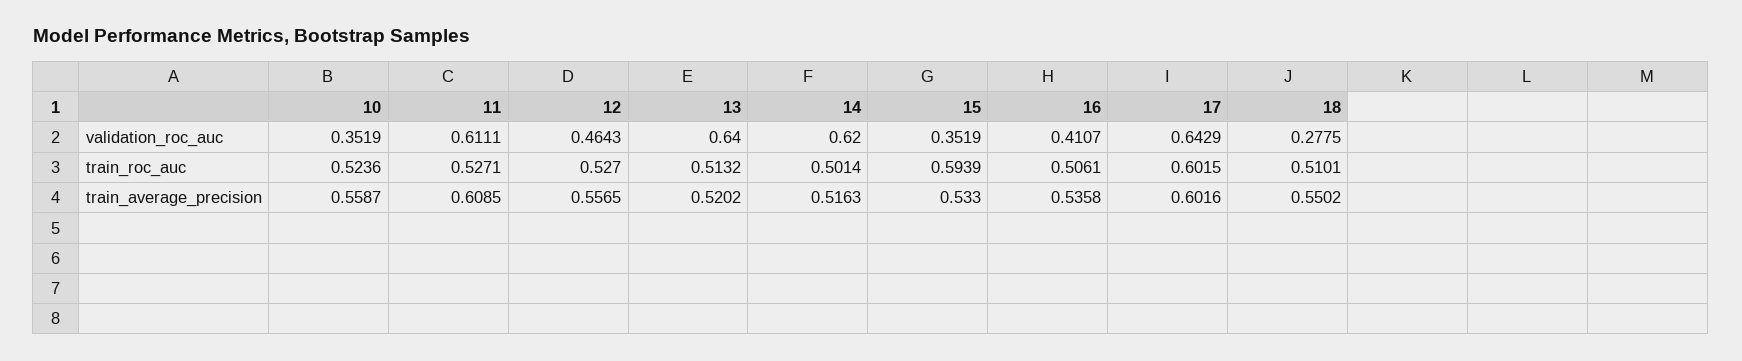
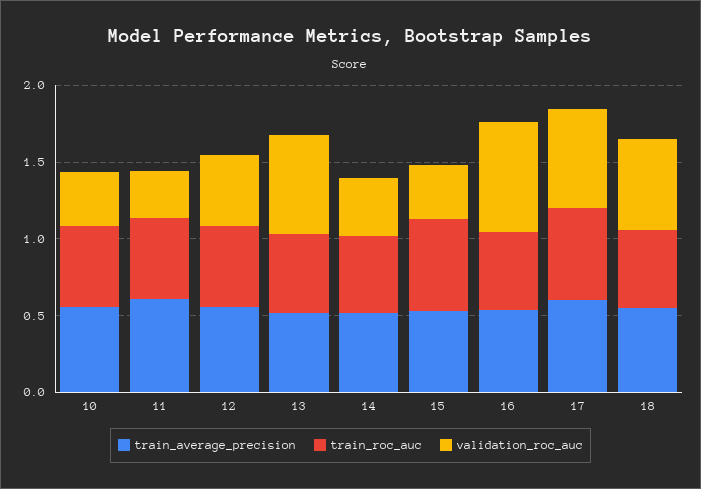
  {
    "validation_roc_auc": {
      "10": 0.3519,
-     "11": 0.6111,
+     "11": 0.3,
      "12": 0.4643,
      "13": 0.64,
-     "14": 0.62,
+     "14": 0.4,
      "15": 0.3519,
-     "16": 0.4107,
+     "16": 0.7,
      "17": 0.6429,
-     "18": 0.2775
+     "18": 0.6
    },
    "train_roc_auc": {
      "10": 0.5236,
      "11": 0.5271,
      "12": 0.527,
      "13": 0.5132,
      "14": 0.5014,
      "15": 0.5939,
      "16": 0.5061,
      "17": 0.6015,
      "18": 0.5101
    },
    "train_average_precision": {
      "10": 0.5587,
      "11": 0.6085,
      "12": 0.5565,
      "13": 0.5202,
      "14": 0.5163,
      "15": 0.533,
      "16": 0.5358,
      "17": 0.6016,
      "18": 0.5502
    }
  }

